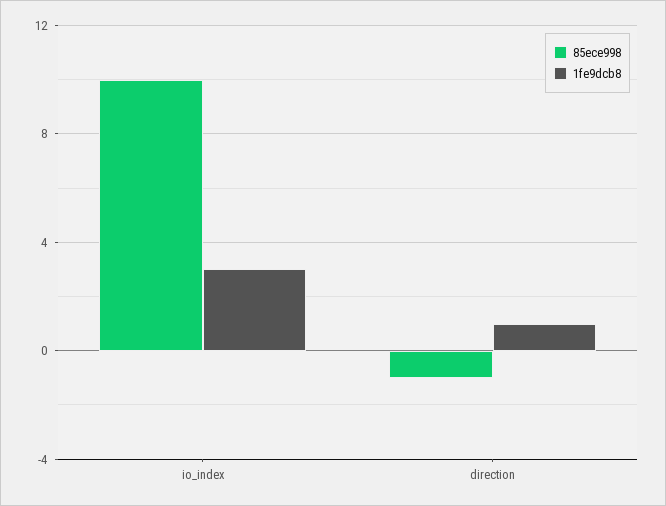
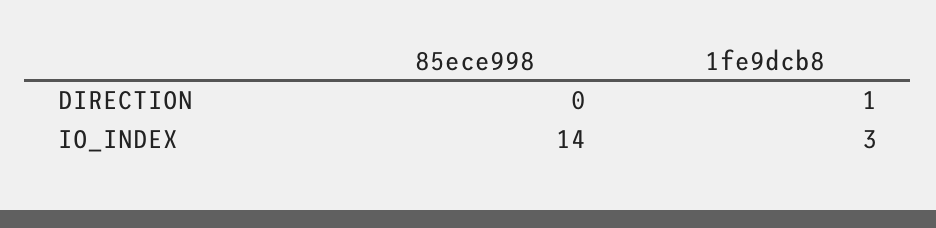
  {
    "85ece998": {
-     "io_index": 10,
+     "io_index": 14,
-     "direction": -1
+     "direction": 0
    },
    "1fe9dcb8": {
      "io_index": 3,
      "direction": 1
    }
  }

